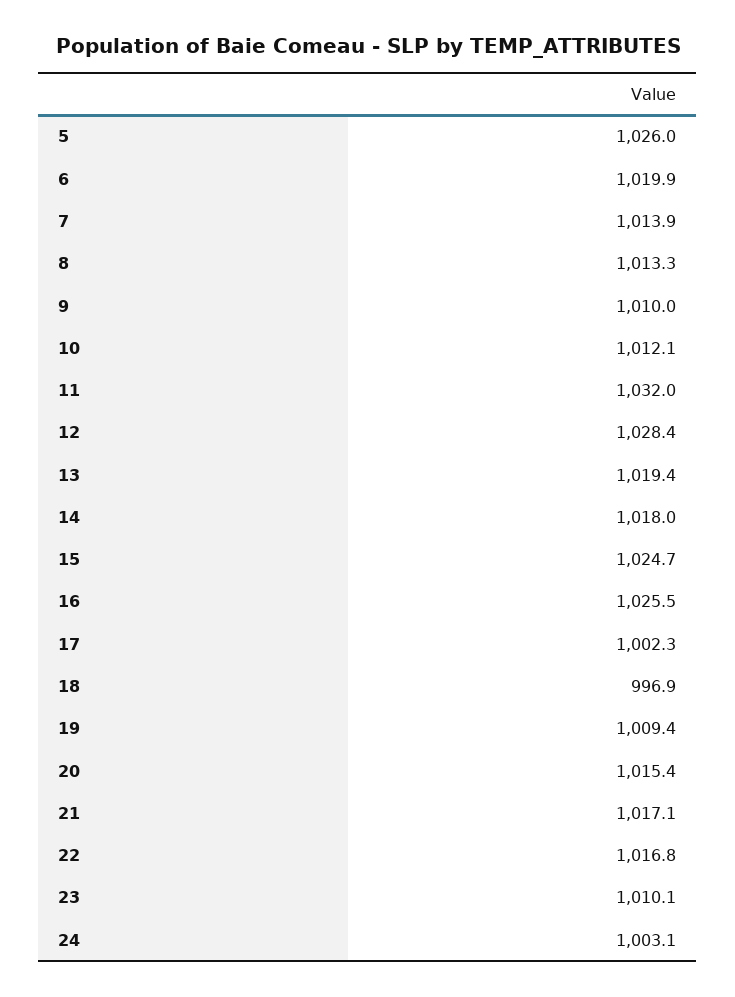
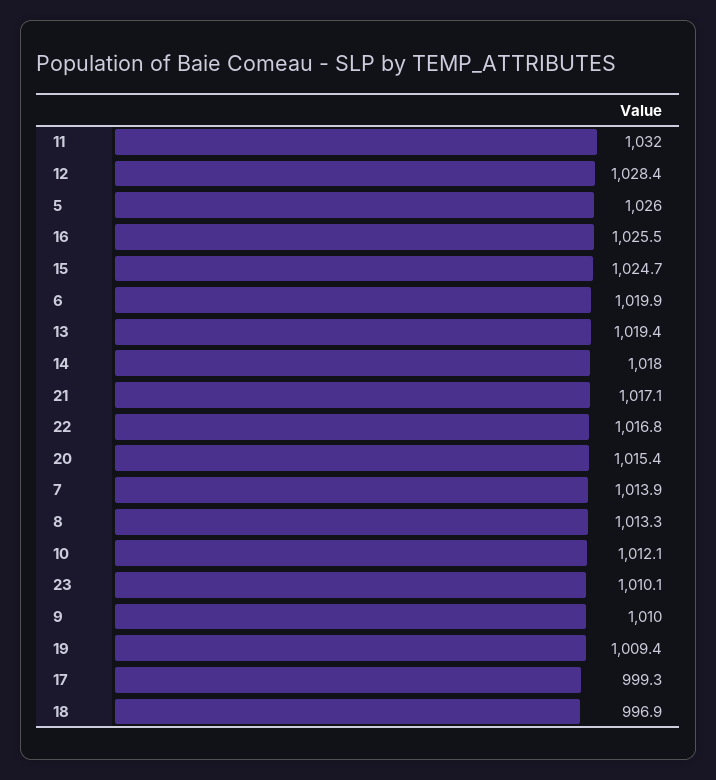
  {
    "5": 1026,
    "6": 1019.9,
    "7": 1013.9,
    "8": 1013.3,
    "9": 1010,
    "10": 1012.1,
    "11": 1032,
    "12": 1028.4,
    "13": 1019.4,
    "14": 1018,
    "15": 1024.7,
    "16": 1025.5,
-   "17": 1002.3,
+   "17": 999.3,
    "18": 996.9,
    "19": 1009.4,
    "20": 1015.4,
    "21": 1017.1,
    "22": 1016.8,
-   "23": 1010.1,
+   "23": 1010.1
-   "24": 1003.1
  }

